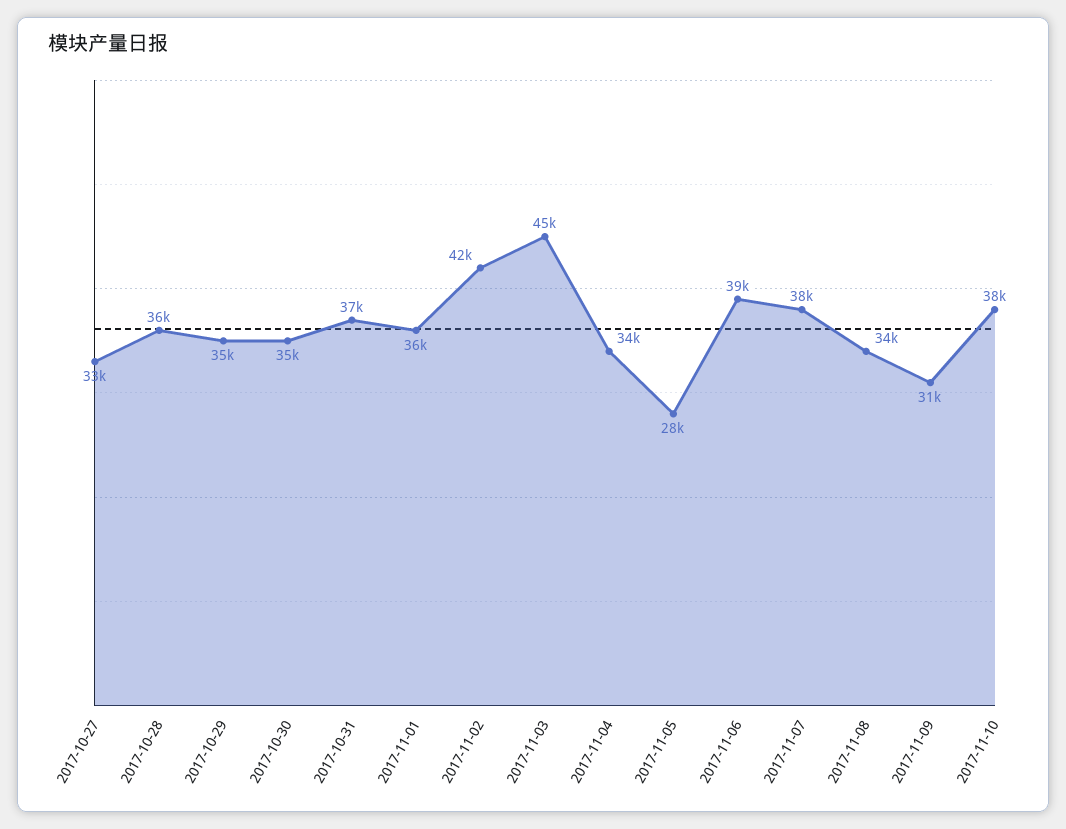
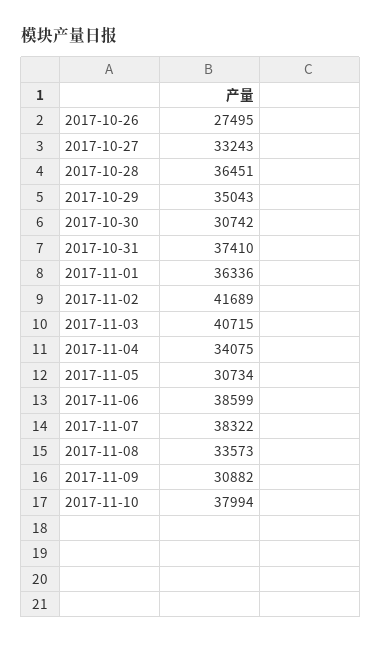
  {
    "2017-10-27": 33243,
    "2017-10-28": 36451,
    "2017-10-29": 35043,
-   "2017-10-30": 35000,
+   "2017-10-30": 30742,
    "2017-10-31": 37410,
    "2017-11-01": 36336,
    "2017-11-02": 41689,
-   "2017-11-03": 45000,
+   "2017-11-03": 40715,
    "2017-11-04": 34075,
-   "2017-11-05": 28000,
+   "2017-11-05": 30734,
    "2017-11-06": 38599,
    "2017-11-07": 38322,
    "2017-11-08": 33573,
    "2017-11-09": 30882,
-   "2017-11-10": 37994
+   "2017-11-10": 37994,
+   "2017-10-26": 27495
  }

